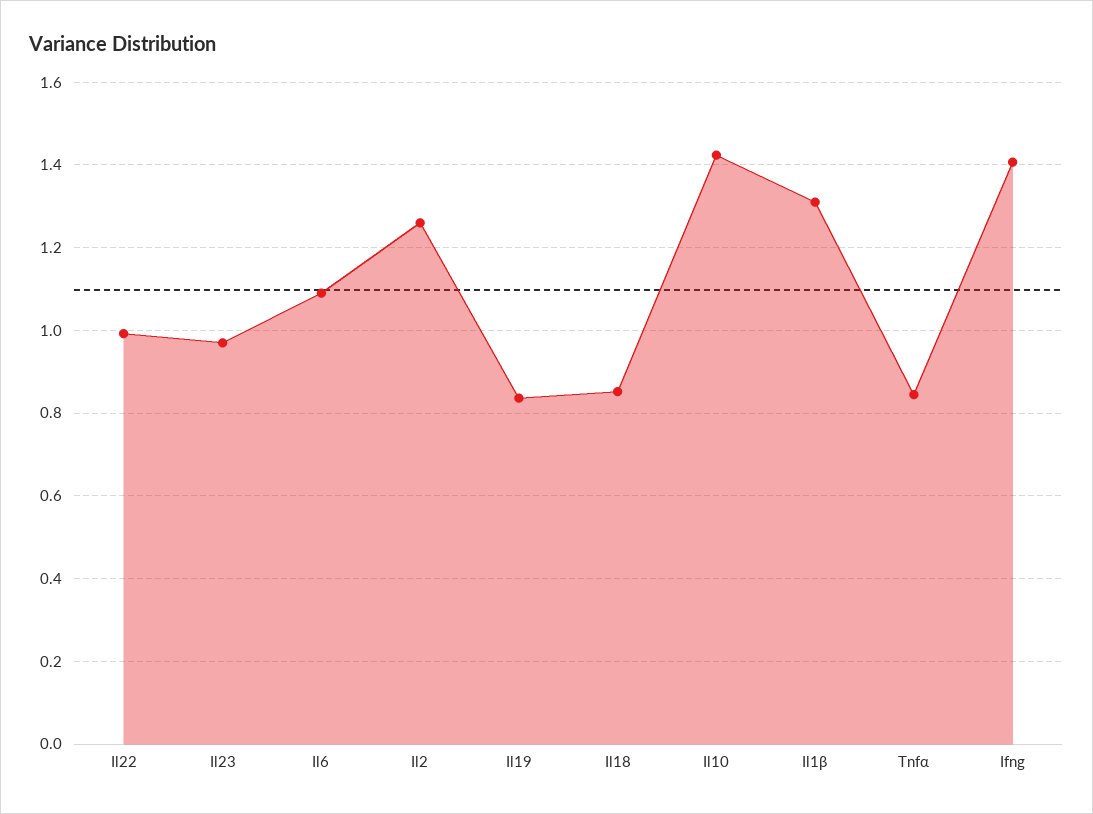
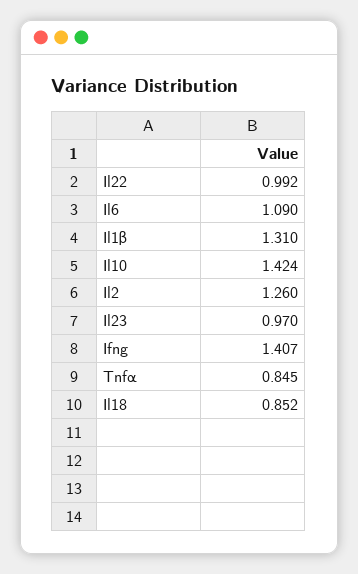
  {
    "Il22": 0.992,
    "Il23": 0.97,
    "Il6": 1.09,
    "Il2": 1.26,
-   "Il19": 0.84,
    "Il18": 0.852,
    "Il10": 1.424,
    "Il1β": 1.31,
    "Tnfα": 0.845,
    "Ifng": 1.407
  }

